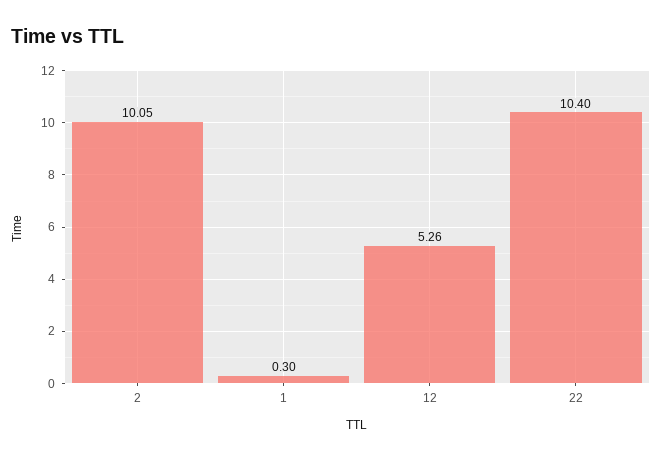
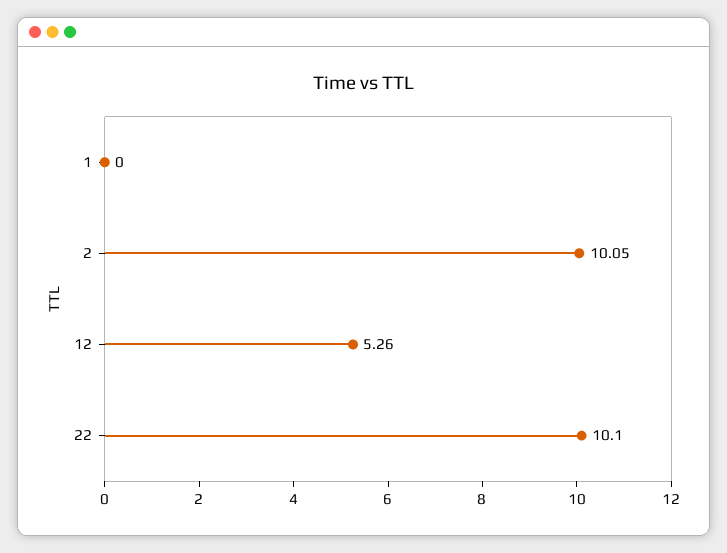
  {
    "2": 10.05,
-   "1": 0.3,
+   "1": 0,
    "12": 5.26,
-   "22": 10.4
+   "22": 10.1
  }

